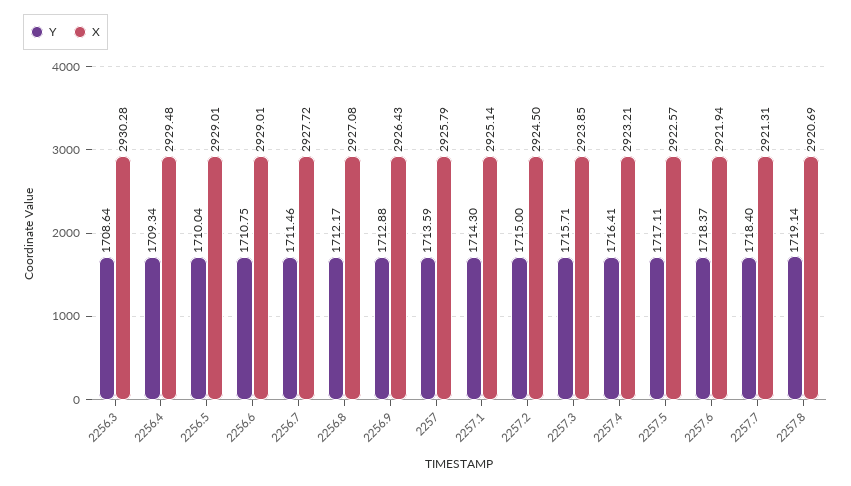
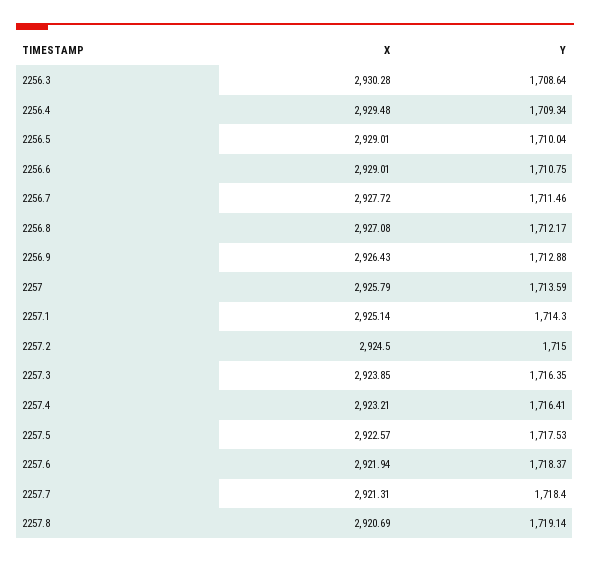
  {
    "Y": {
      "2256.3": 1708.64,
      "2256.4": 1709.34,
      "2256.5": 1710.04,
      "2256.6": 1710.75,
      "2256.7": 1711.46,
      "2256.8": 1712.17,
      "2256.9": 1712.88,
      "2257": 1713.59,
      "2257.1": 1714.3,
      "2257.2": 1715,
-     "2257.3": 1715.71,
+     "2257.3": 1716.35,
      "2257.4": 1716.41,
-     "2257.5": 1717.11,
+     "2257.5": 1717.53,
      "2257.6": 1718.37,
      "2257.7": 1718.4,
      "2257.8": 1719.14
    },
    "X": {
      "2256.3": 2930.28,
      "2256.4": 2929.48,
      "2256.5": 2929.01,
      "2256.6": 2929.01,
      "2256.7": 2927.72,
      "2256.8": 2927.08,
      "2256.9": 2926.43,
      "2257": 2925.79,
      "2257.1": 2925.14,
      "2257.2": 2924.5,
      "2257.3": 2923.85,
      "2257.4": 2923.21,
      "2257.5": 2922.57,
      "2257.6": 2921.94,
      "2257.7": 2921.31,
      "2257.8": 2920.69
    }
  }

